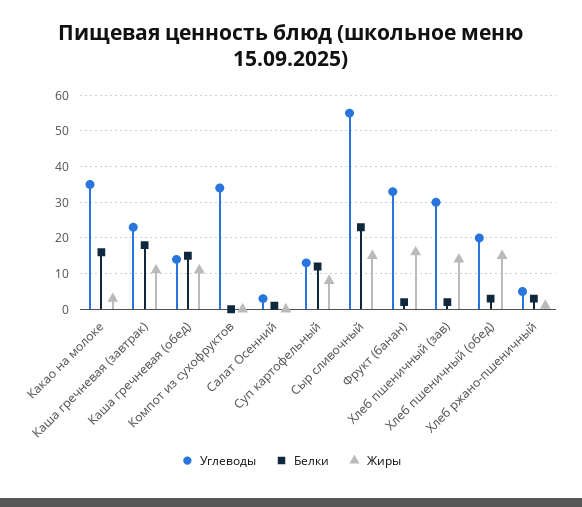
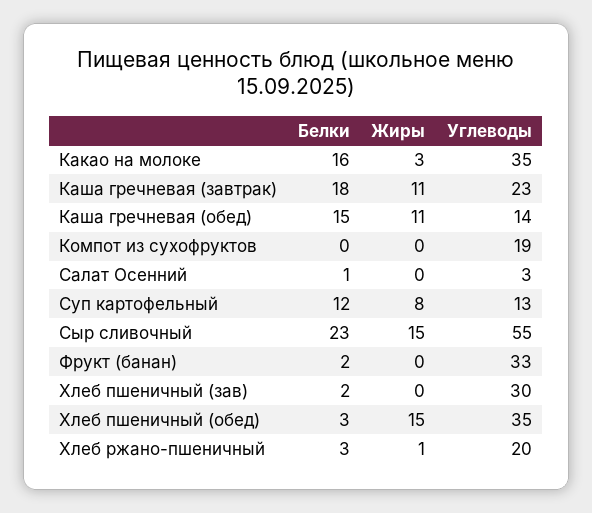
  {
    "Углеводы": {
      "Какао на молоке": 35,
      "Каша гречневая (завтрак)": 23,
      "Каша гречневая (обед)": 14,
-     "Компот из сухофруктов": 35,
+     "Компот из сухофруктов": 19,
      "Салат Осенний": 3,
      "Суп картофельный": 13,
      "Сыр сливочный": 55,
      "Фрукт (банан)": 33,
      "Хлеб пшеничный (зав)": 30,
-     "Хлеб пшеничный (обед)": 20,
+     "Хлеб пшеничный (обед)": 35,
-     "Хлеб ржано-пшеничный": 5
+     "Хлеб ржано-пшеничный": 20
    },
    "Белки": {
      "Какао на молоке": 16,
      "Каша гречневая (завтрак)": 18,
      "Каша гречневая (обед)": 15,
      "Компот из сухофруктов": 0,
      "Салат Осенний": 1,
      "Суп картофельный": 12,
      "Сыр сливочный": 23,
      "Фрукт (банан)": 2,
      "Хлеб пшеничный (зав)": 2,
      "Хлеб пшеничный (обед)": 3,
      "Хлеб ржано-пшеничный": 3
    },
    "Жиры": {
      "Какао на молоке": 3,
      "Каша гречневая (завтрак)": 11,
      "Каша гречневая (обед)": 11,
      "Компот из сухофруктов": 0,
      "Салат Осенний": 0,
      "Суп картофельный": 8,
      "Сыр сливочный": 15,
-     "Фрукт (банан)": 15,
+     "Фрукт (банан)": 0,
-     "Хлеб пшеничный (зав)": 15,
+     "Хлеб пшеничный (зав)": 0,
      "Хлеб пшеничный (обед)": 15,
      "Хлеб ржано-пшеничный": 1
    }
  }

